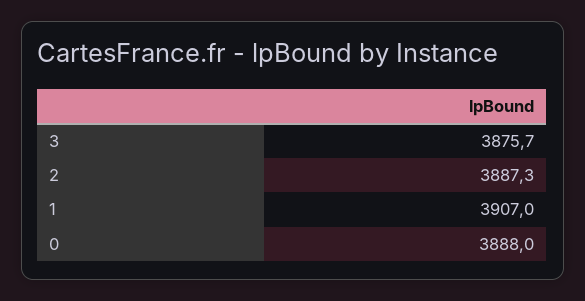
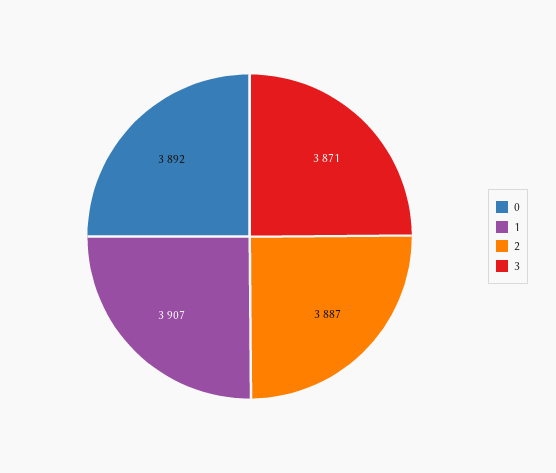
  {
-   "3": 3875.7,
+   "3": 3871,
    "2": 3887.3,
    "1": 3907,
-   "0": 3888
+   "0": 3892
  }

